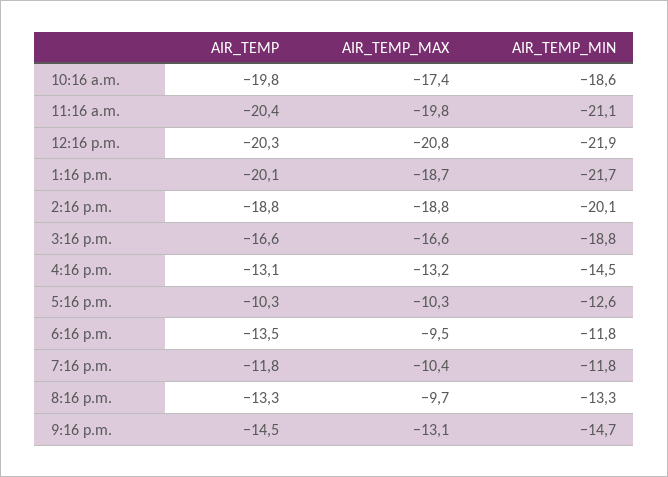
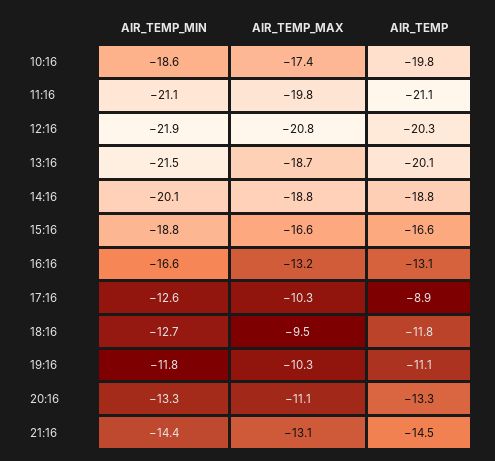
  {
    "AIR_TEMP": {
      "10:16 a.m.": -19.8,
-     "11:16 a.m.": -20.4,
+     "11:16 a.m.": -21.1,
      "12:16 p.m.": -20.3,
      "1:16 p.m.": -20.1,
      "2:16 p.m.": -18.8,
      "3:16 p.m.": -16.6,
      "4:16 p.m.": -13.1,
-     "5:16 p.m.": -10.3,
+     "5:16 p.m.": -8.9,
-     "6:16 p.m.": -13.5,
+     "6:16 p.m.": -11.8,
-     "7:16 p.m.": -11.8,
+     "7:16 p.m.": -11.1,
      "8:16 p.m.": -13.3,
      "9:16 p.m.": -14.5
    },
    "AIR_TEMP_MAX": {
      "10:16 a.m.": -17.4,
      "11:16 a.m.": -19.8,
      "12:16 p.m.": -20.8,
      "1:16 p.m.": -18.7,
      "2:16 p.m.": -18.8,
      "3:16 p.m.": -16.6,
      "4:16 p.m.": -13.2,
      "5:16 p.m.": -10.3,
      "6:16 p.m.": -9.5,
-     "7:16 p.m.": -10.4,
+     "7:16 p.m.": -10.3,
-     "8:16 p.m.": -9.7,
+     "8:16 p.m.": -11.1,
      "9:16 p.m.": -13.1
    },
    "AIR_TEMP_MIN": {
      "10:16 a.m.": -18.6,
      "11:16 a.m.": -21.1,
      "12:16 p.m.": -21.9,
-     "1:16 p.m.": -21.7,
+     "1:16 p.m.": -21.5,
      "2:16 p.m.": -20.1,
      "3:16 p.m.": -18.8,
-     "4:16 p.m.": -14.5,
+     "4:16 p.m.": -16.6,
      "5:16 p.m.": -12.6,
-     "6:16 p.m.": -11.8,
+     "6:16 p.m.": -12.7,
      "7:16 p.m.": -11.8,
      "8:16 p.m.": -13.3,
-     "9:16 p.m.": -14.7
+     "9:16 p.m.": -14.4
    }
  }

